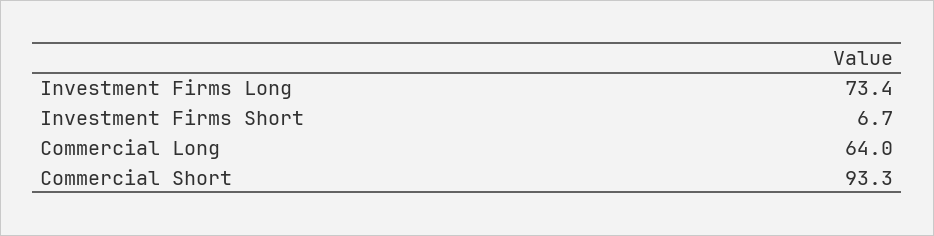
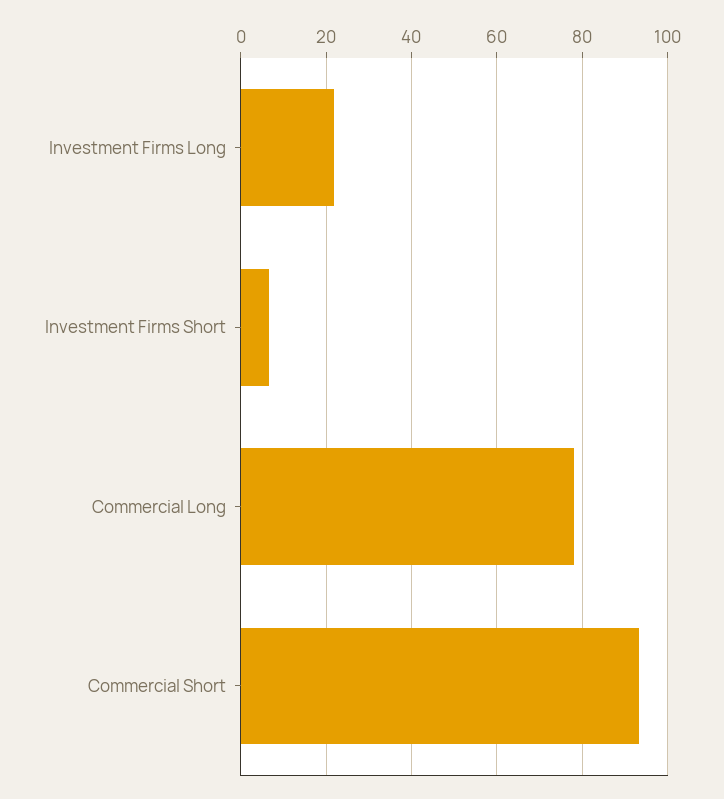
  {
-   "Investment Firms Long": 73.4,
+   "Investment Firms Long": 22,
    "Investment Firms Short": 6.7,
-   "Commercial Long": 64,
+   "Commercial Long": 78,
    "Commercial Short": 93.3
  }

